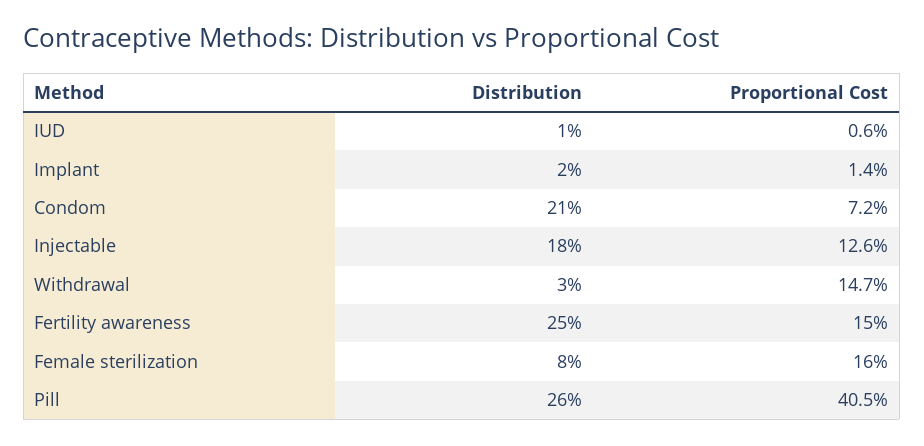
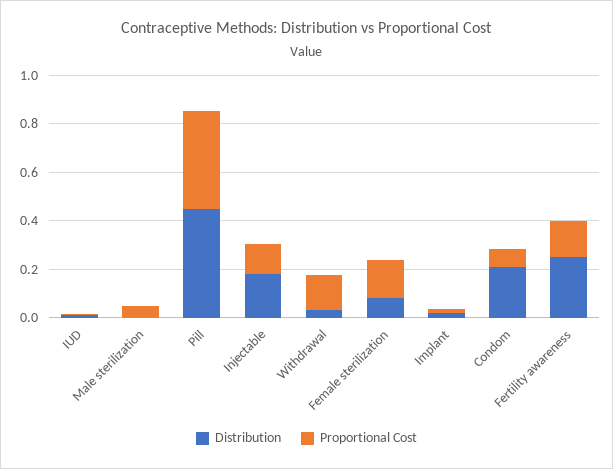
  {
    "Distribution": {
      "IUD": 0.01,
      "Implant": 0.02,
      "Condom": 0.21,
      "Injectable": 0.18,
      "Withdrawal": 0.03,
      "Fertility awareness": 0.25,
      "Female sterilization": 0.08,
-     "Pill": 0.26
+     "Pill": 0.45,
+     "Male sterilization": 0
    },
    "Proportional Cost": {
      "IUD": 0.006,
      "Implant": 0.014,
      "Condom": 0.072,
      "Injectable": 0.126,
      "Withdrawal": 0.147,
      "Fertility awareness": 0.15,
      "Female sterilization": 0.16,
-     "Pill": 0.405
+     "Pill": 0.405,
+     "Male sterilization": 0.05
    }
  }

